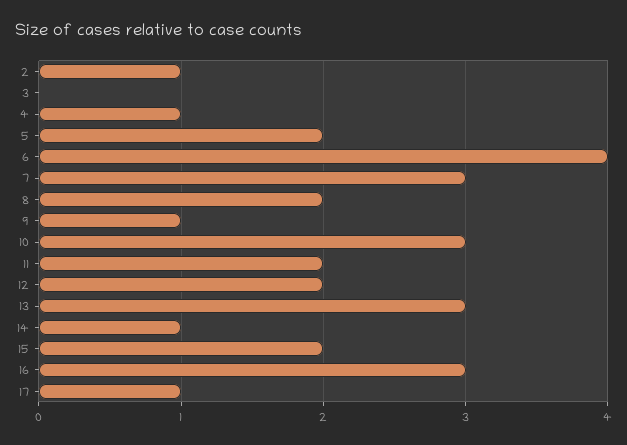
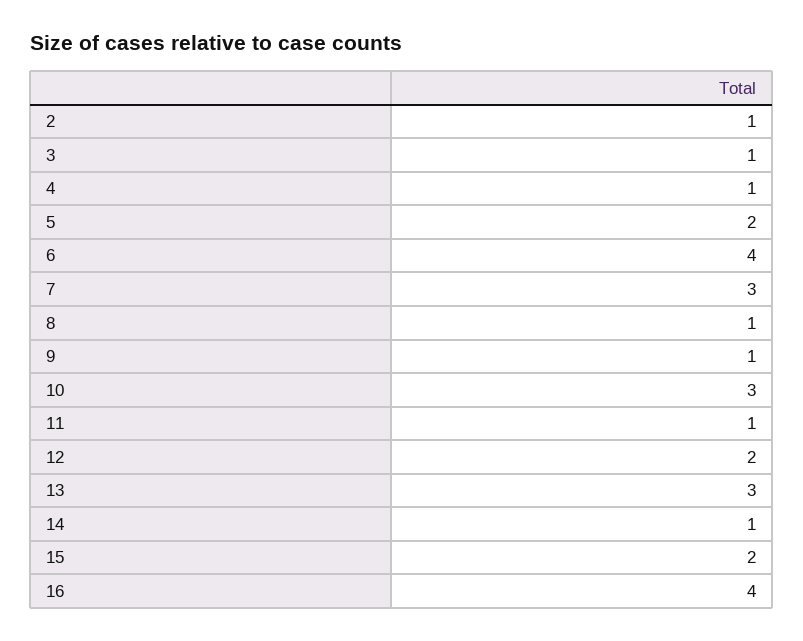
  {
    "2": 1,
-   "3": 0,
+   "3": 1,
    "4": 1,
    "5": 2,
    "6": 4,
    "7": 3,
-   "8": 2,
+   "8": 1,
    "9": 1,
    "10": 3,
-   "11": 2,
+   "11": 1,
    "12": 2,
    "13": 3,
    "14": 1,
    "15": 2,
-   "16": 3,
+   "16": 4
-   "17": 1
  }

